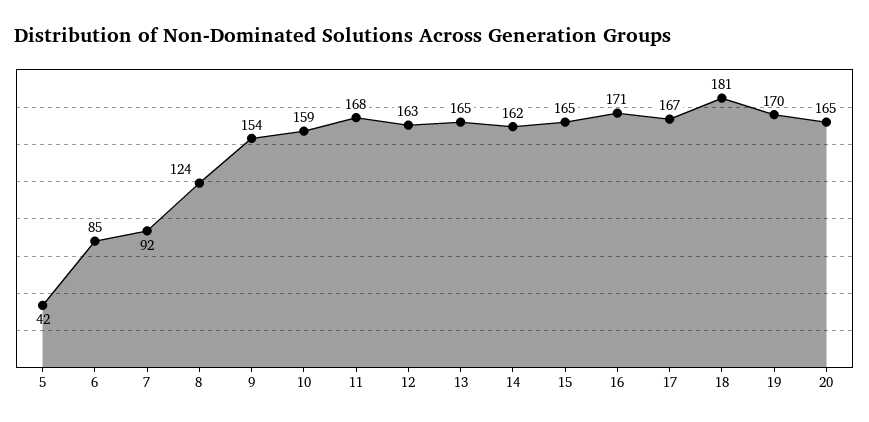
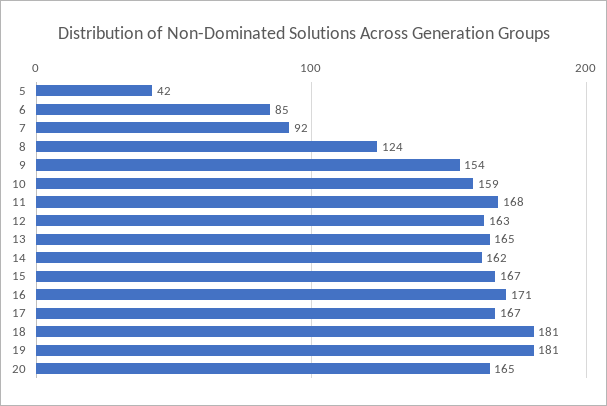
  {
    "5": 42,
    "6": 85,
    "7": 92,
    "8": 124,
    "9": 154,
    "10": 159,
    "11": 168,
    "12": 163,
    "13": 165,
    "14": 162,
-   "15": 165,
+   "15": 167,
    "16": 171,
    "17": 167,
    "18": 181,
-   "19": 170,
+   "19": 181,
    "20": 165
  }

